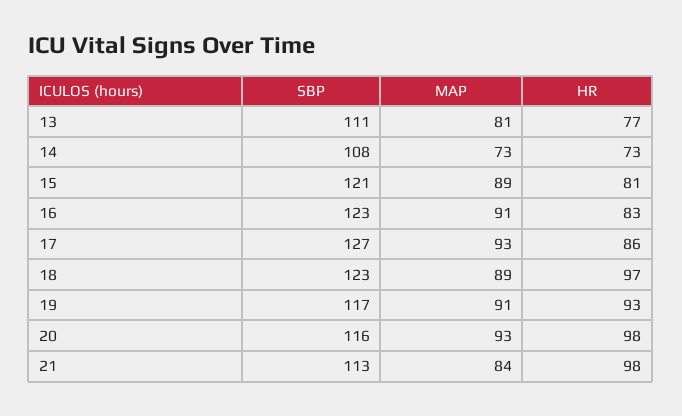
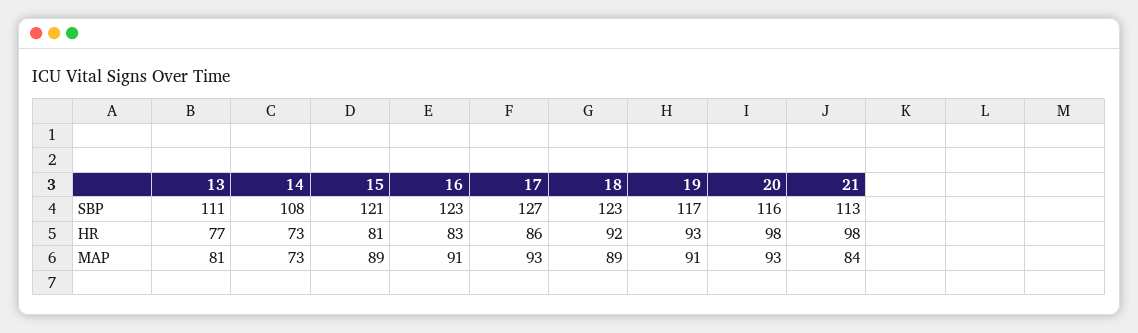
  {
    "SBP": {
      "13": 111,
      "14": 108,
      "15": 121,
      "16": 123,
      "17": 127,
      "18": 123,
      "19": 117,
      "20": 116,
      "21": 113
    },
    "MAP": {
      "13": 81,
      "14": 73,
      "15": 89,
      "16": 91,
      "17": 93,
      "18": 89,
      "19": 91,
      "20": 93,
      "21": 84
    },
    "HR": {
      "13": 77,
      "14": 73,
      "15": 81,
      "16": 83,
      "17": 86,
-     "18": 97,
+     "18": 92,
      "19": 93,
      "20": 98,
      "21": 98
    }
  }

